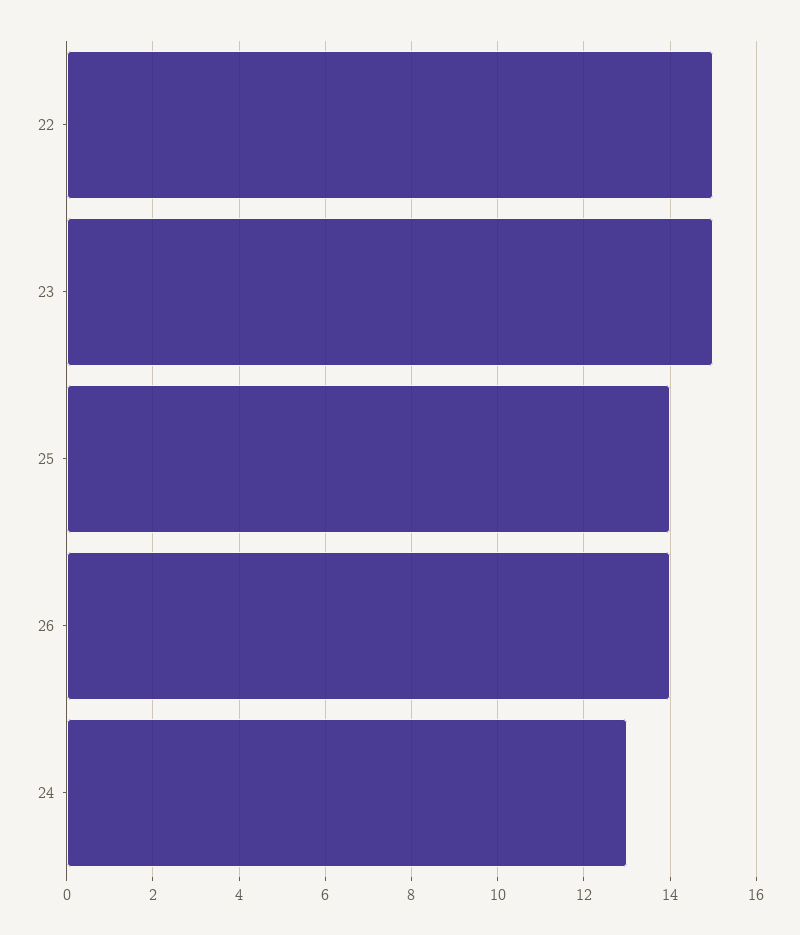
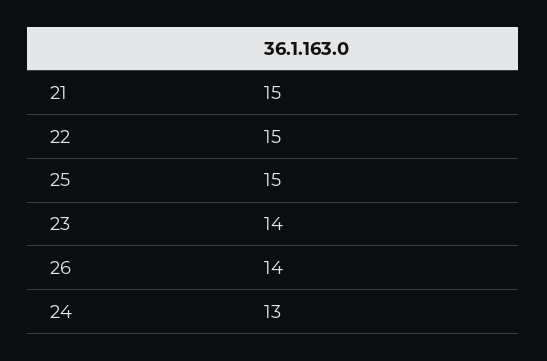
  {
    "22": 15,
-   "23": 15,
+   "23": 14,
-   "25": 14,
+   "25": 15,
    "26": 14,
-   "24": 13
+   "24": 13,
+   "21": 15
  }

